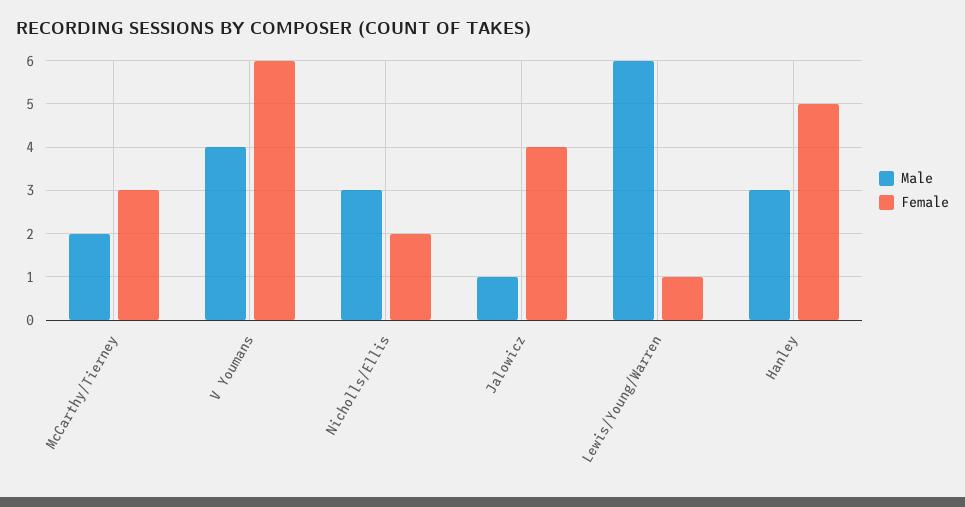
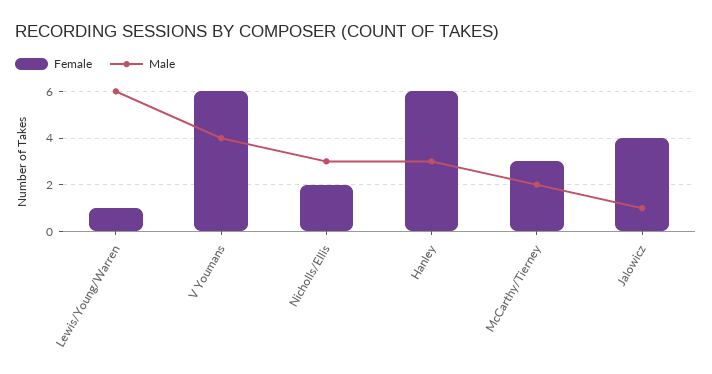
  {
    "Male": {
      "McCarthy/Tierney": 2,
      "V Youmans": 4,
      "Nicholls/Ellis": 3,
      "Jalowicz": 1,
      "Lewis/Young/Warren": 6,
      "Hanley": 3
    },
    "Female": {
      "McCarthy/Tierney": 3,
      "V Youmans": 6,
      "Nicholls/Ellis": 2,
      "Jalowicz": 4,
      "Lewis/Young/Warren": 1,
-     "Hanley": 5
+     "Hanley": 6
    }
  }

